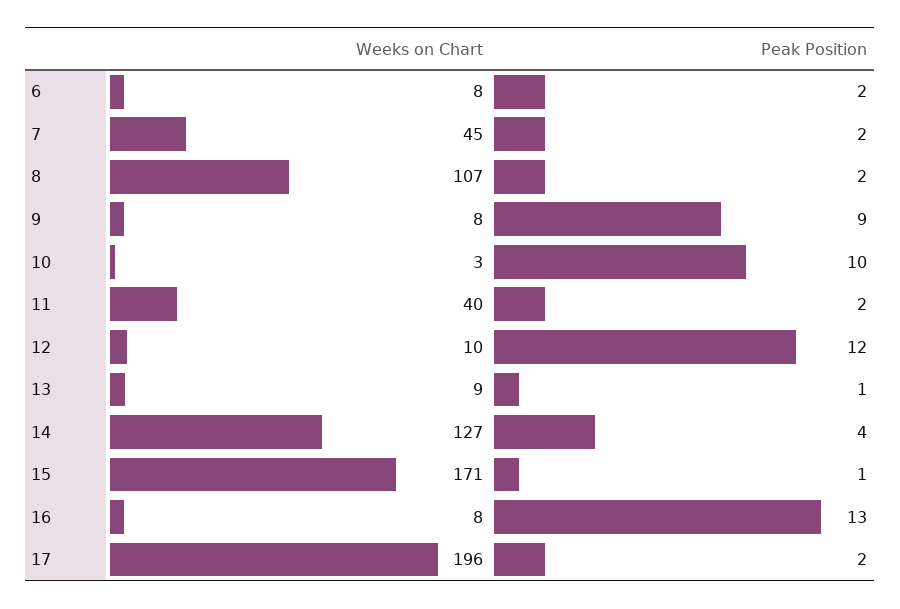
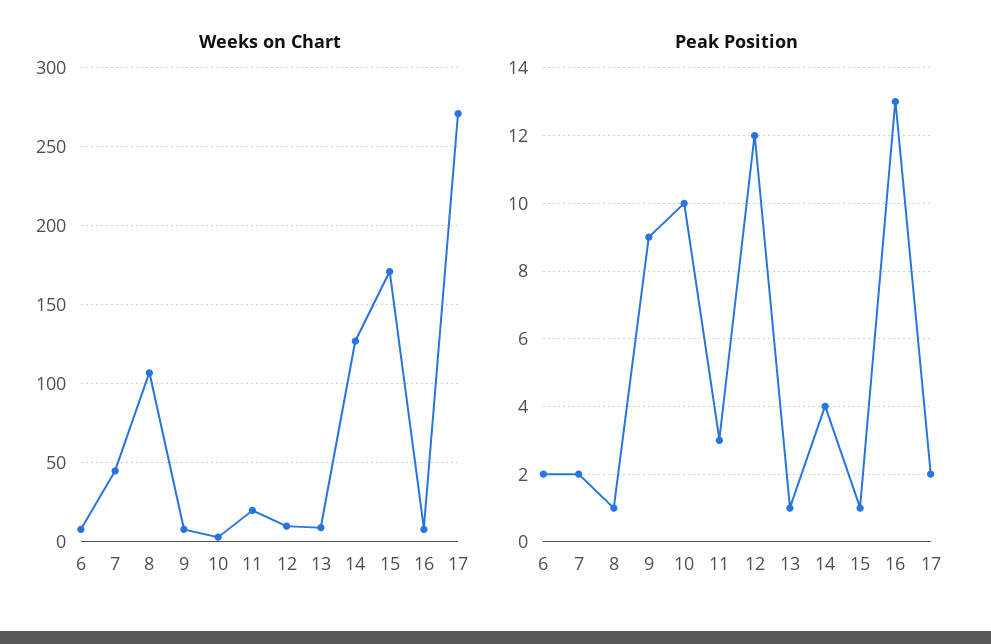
  {
    "Weeks on Chart": {
      "6": 8,
      "7": 45,
      "8": 107,
      "9": 8,
      "10": 3,
-     "11": 40,
+     "11": 20,
      "12": 10,
      "13": 9,
      "14": 127,
      "15": 171,
      "16": 8,
-     "17": 196
+     "17": 270
    },
    "Peak Position": {
      "6": 2,
      "7": 2,
-     "8": 2,
+     "8": 1,
      "9": 9,
      "10": 10,
-     "11": 2,
+     "11": 3,
      "12": 12,
      "13": 1,
      "14": 4,
      "15": 1,
      "16": 13,
      "17": 2
    }
  }

